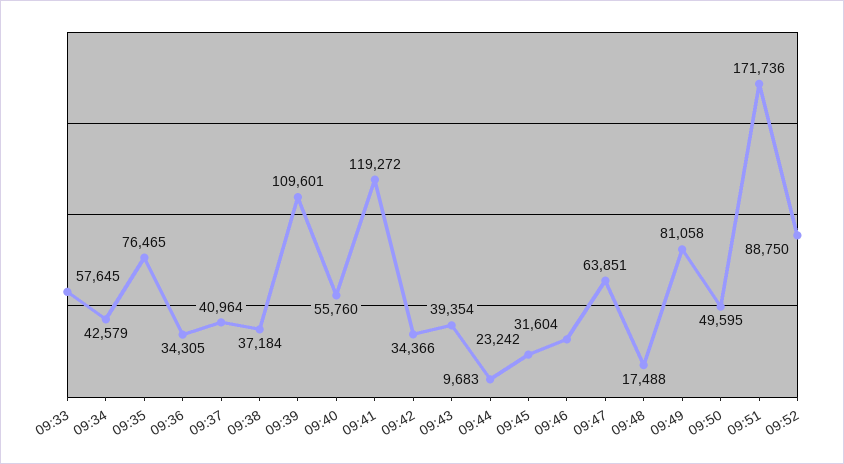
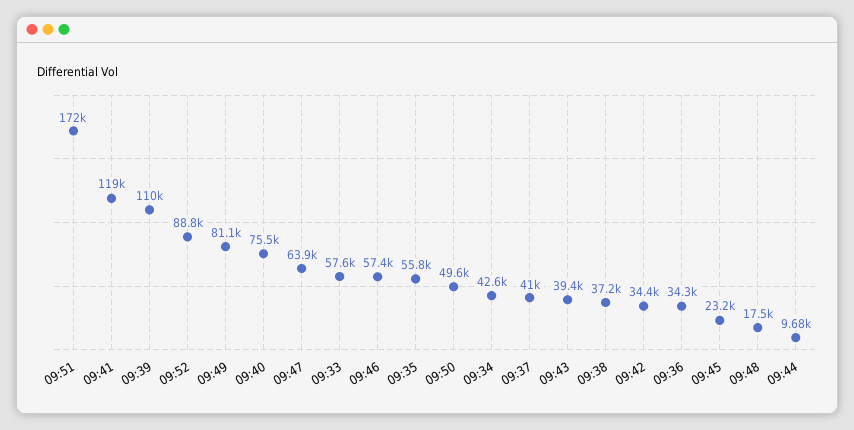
  {
    "09:33": 57645,
    "09:34": 42579,
-   "09:35": 76465,
+   "09:35": 55800,
    "09:36": 34305,
    "09:37": 40964,
    "09:38": 37184,
    "09:39": 109601,
-   "09:40": 55760,
+   "09:40": 75500,
    "09:41": 119272,
    "09:42": 34366,
    "09:43": 39354,
    "09:44": 9683,
    "09:45": 23242,
-   "09:46": 31604,
+   "09:46": 57400,
    "09:47": 63851,
    "09:48": 17488,
    "09:49": 81058,
    "09:50": 49595,
    "09:51": 171736,
    "09:52": 88750
  }

